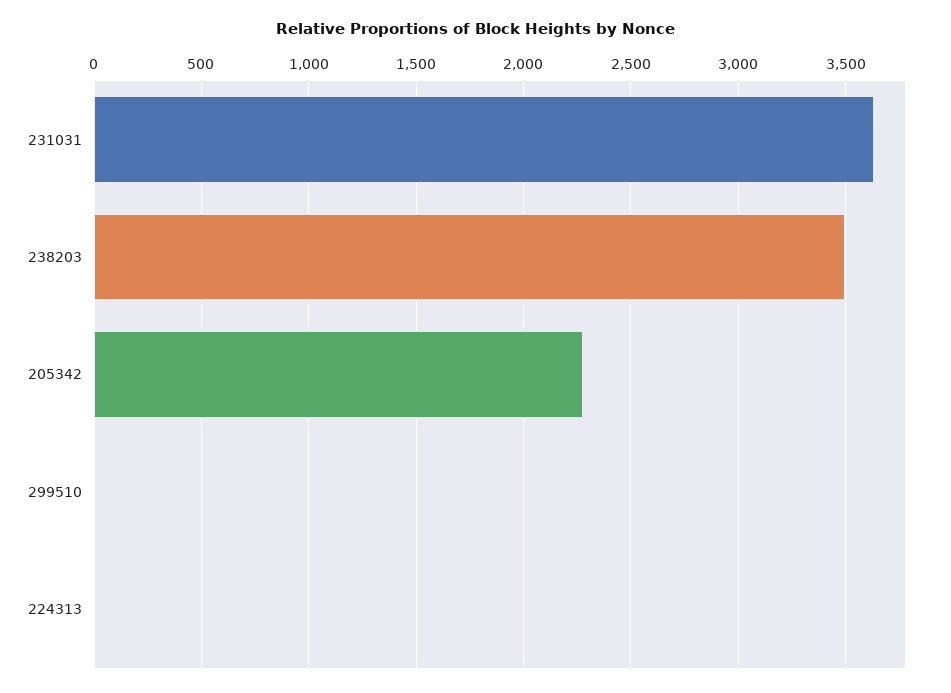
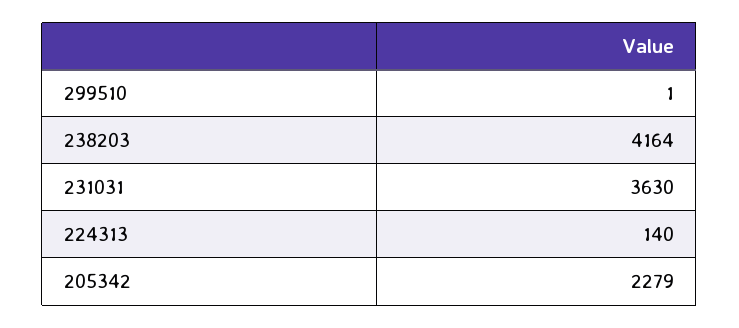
  {
    "231031": 3630,
-   "238203": 3500,
+   "238203": 4164,
    "205342": 2279,
    "299510": 1,
-   "224313": 0
+   "224313": 140
  }

